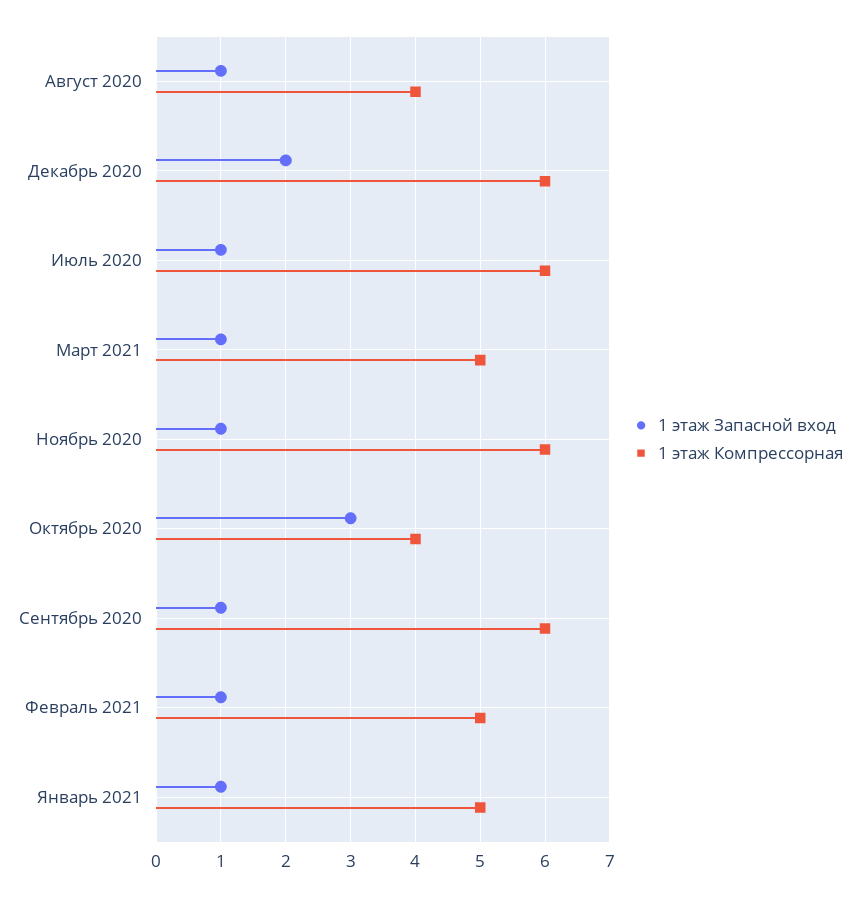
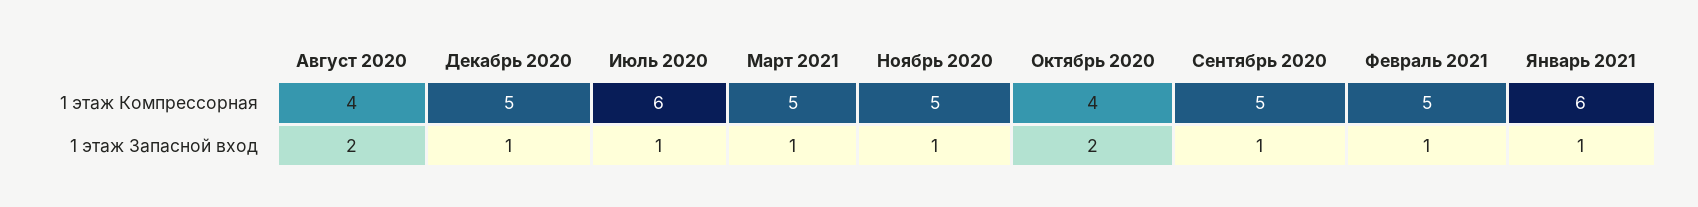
  {
    "1 этаж Запасной вход": {
-     "Август 2020": 1,
+     "Август 2020": 2,
-     "Декабрь 2020": 2,
+     "Декабрь 2020": 1,
      "Июль 2020": 1,
      "Март 2021": 1,
      "Ноябрь 2020": 1,
-     "Октябрь 2020": 3,
+     "Октябрь 2020": 2,
      "Сентябрь 2020": 1,
      "Февраль 2021": 1,
      "Январь 2021": 1
    },
    "1 этаж Компрессорная": {
      "Август 2020": 4,
-     "Декабрь 2020": 6,
+     "Декабрь 2020": 5,
      "Июль 2020": 6,
      "Март 2021": 5,
-     "Ноябрь 2020": 6,
+     "Ноябрь 2020": 5,
      "Октябрь 2020": 4,
-     "Сентябрь 2020": 6,
+     "Сентябрь 2020": 5,
      "Февраль 2021": 5,
-     "Январь 2021": 5
+     "Январь 2021": 6
    }
  }

